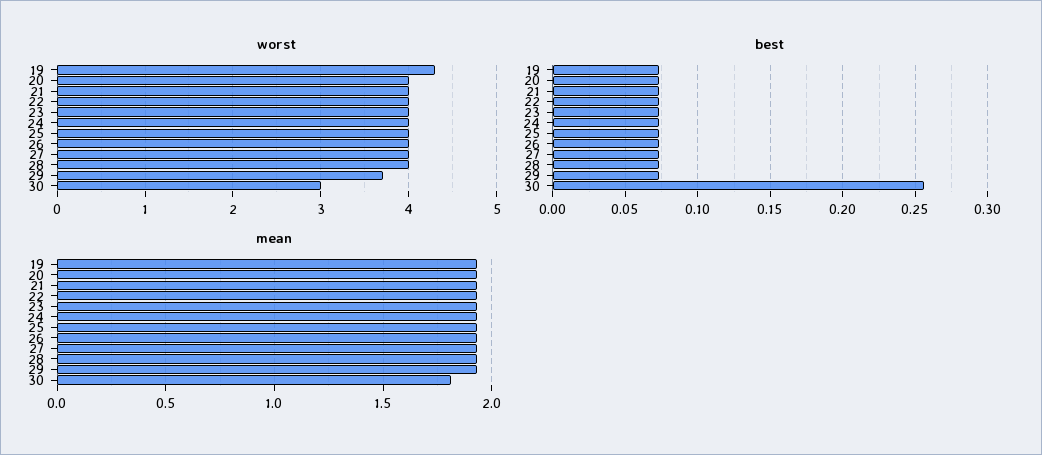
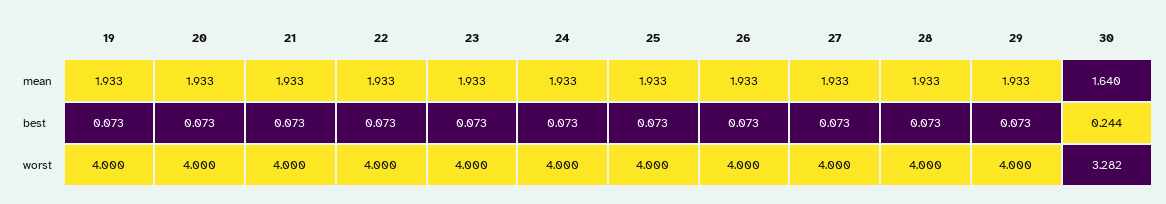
  {
    "worst": {
-     "19": 4.3,
+     "19": 4,
      "20": 4,
      "21": 4,
      "22": 4,
      "23": 4,
      "24": 4,
      "25": 4,
      "26": 4,
      "27": 4,
      "28": 4,
-     "29": 3.7,
+     "29": 4,
-     "30": 3
+     "30": 3.282
    },
    "best": {
      "19": 0.073,
      "20": 0.073,
      "21": 0.073,
      "22": 0.073,
      "23": 0.073,
      "24": 0.073,
      "25": 0.073,
      "26": 0.073,
      "27": 0.073,
      "28": 0.073,
      "29": 0.073,
-     "30": 0.255
+     "30": 0.244
    },
    "mean": {
      "19": 1.933,
      "20": 1.933,
      "21": 1.933,
      "22": 1.933,
      "23": 1.933,
      "24": 1.933,
      "25": 1.933,
      "26": 1.933,
      "27": 1.933,
      "28": 1.933,
      "29": 1.933,
-     "30": 1.8
+     "30": 1.64
    }
  }

